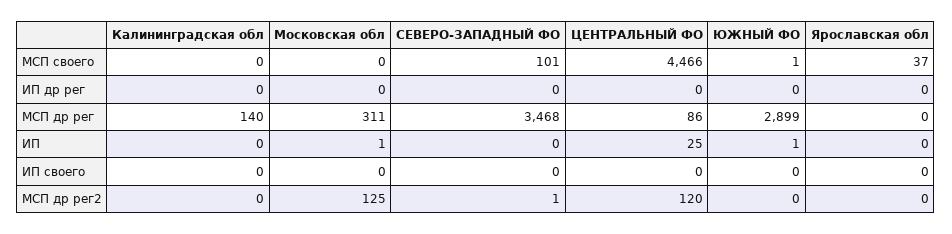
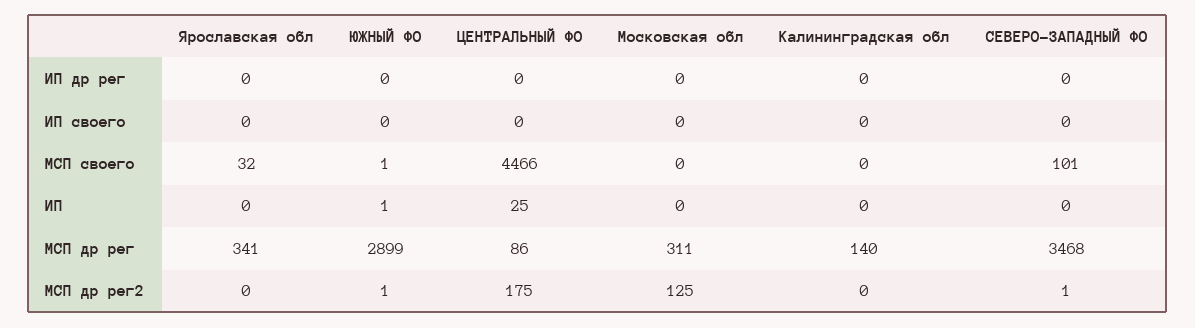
  {
    "Калининградская обл": {
      "МСП своего": 0,
      "ИП др рег": 0,
      "МСП др рег": 140,
      "ИП": 0,
      "ИП своего": 0,
      "МСП др рег2": 0
    },
    "Московская обл": {
      "МСП своего": 0,
      "ИП др рег": 0,
      "МСП др рег": 311,
-     "ИП": 1,
+     "ИП": 0,
      "ИП своего": 0,
      "МСП др рег2": 125
    },
    "СЕВЕРО-ЗАПАДНЫЙ ФО": {
      "МСП своего": 101,
      "ИП др рег": 0,
      "МСП др рег": 3468,
      "ИП": 0,
      "ИП своего": 0,
      "МСП др рег2": 1
    },
    "ЦЕНТРАЛЬНЫЙ ФО": {
      "МСП своего": 4466,
      "ИП др рег": 0,
      "МСП др рег": 86,
      "ИП": 25,
      "ИП своего": 0,
-     "МСП др рег2": 120
+     "МСП др рег2": 175
    },
    "ЮЖНЫЙ ФО": {
      "МСП своего": 1,
      "ИП др рег": 0,
      "МСП др рег": 2899,
      "ИП": 1,
      "ИП своего": 0,
-     "МСП др рег2": 0
+     "МСП др рег2": 1
    },
    "Ярославская обл": {
-     "МСП своего": 37,
+     "МСП своего": 32,
      "ИП др рег": 0,
-     "МСП др рег": 0,
+     "МСП др рег": 341,
      "ИП": 0,
      "ИП своего": 0,
      "МСП др рег2": 0
    }
  }

